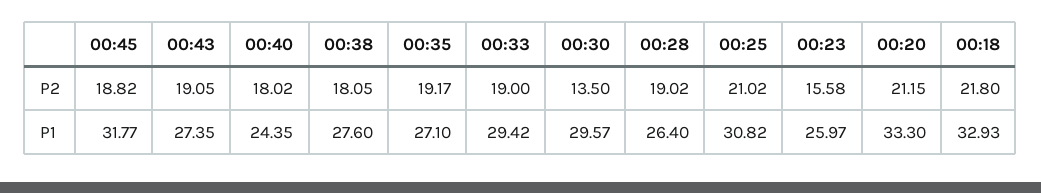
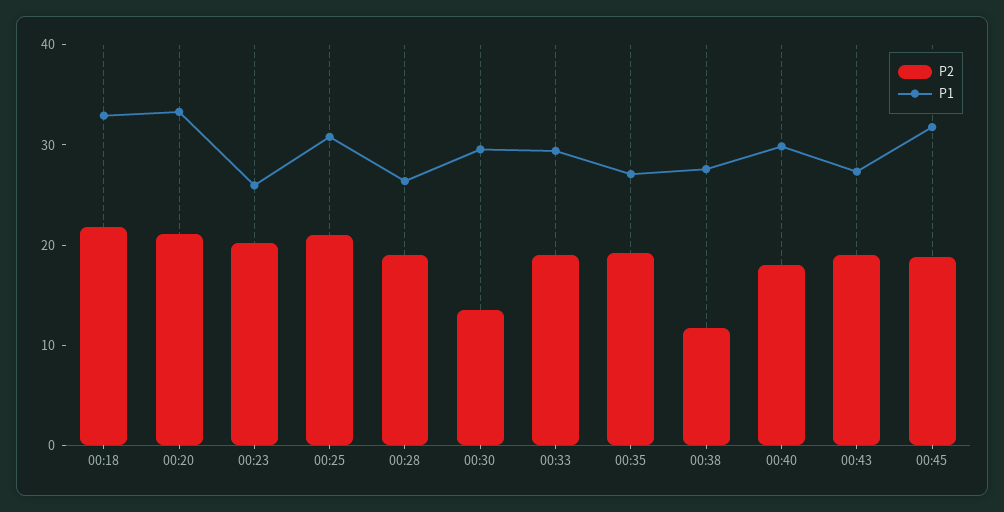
  {
    "P2": {
      "00:45": 18.82,
      "00:43": 19.05,
      "00:40": 18.02,
-     "00:38": 18.05,
+     "00:38": 12,
      "00:35": 19.17,
      "00:33": 19,
      "00:30": 13.5,
      "00:28": 19.02,
      "00:25": 21.02,
-     "00:23": 15.58,
+     "00:23": 20,
      "00:20": 21.15,
      "00:18": 21.8
    },
    "P1": {
      "00:45": 31.77,
      "00:43": 27.35,
-     "00:40": 24.35,
+     "00:40": 30,
      "00:38": 27.6,
      "00:35": 27.1,
      "00:33": 29.42,
      "00:30": 29.57,
      "00:28": 26.4,
      "00:25": 30.82,
      "00:23": 25.97,
      "00:20": 33.3,
      "00:18": 32.93
    }
  }

